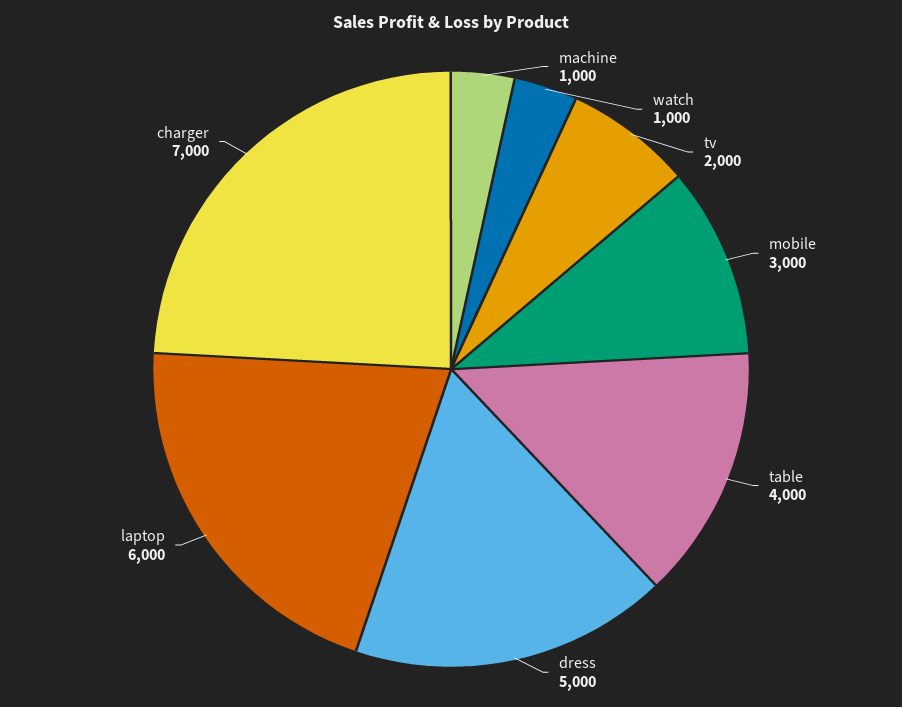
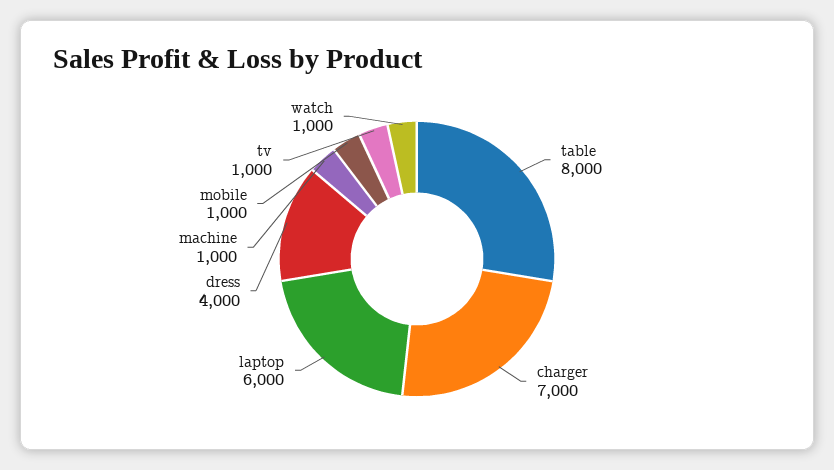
  {
    "machine": 1000,
    "watch": 1000,
-   "tv": 2000,
+   "tv": 1000,
-   "mobile": 3000,
+   "mobile": 1000,
-   "table": 4000,
+   "table": 8000,
-   "dress": 5000,
+   "dress": 4000,
    "laptop": 6000,
    "charger": 7000
  }

